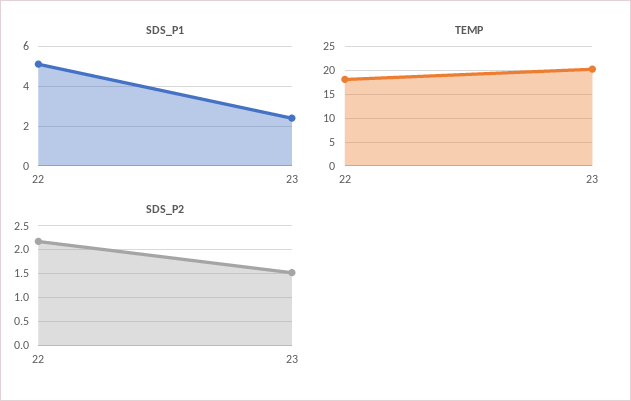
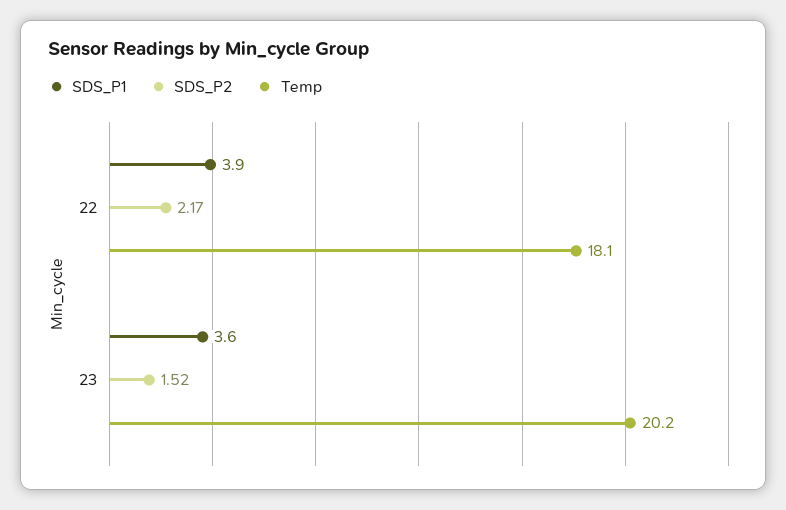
  {
    "SDS_P1": {
-     "22": 5,
+     "22": 3.9,
-     "23": 2.5
+     "23": 3.6
    },
    "TEMP": {
      "22": 18.1,
      "23": 20.2
    },
    "SDS_P2": {
      "22": 2.17,
      "23": 1.52
    }
  }

